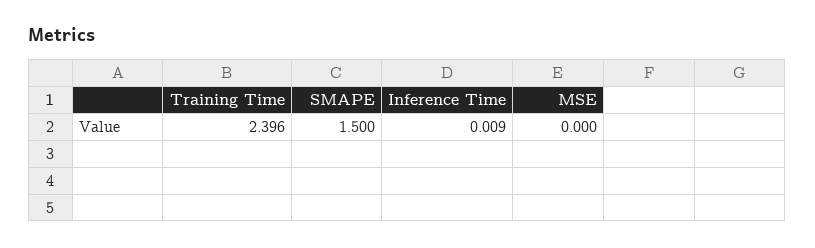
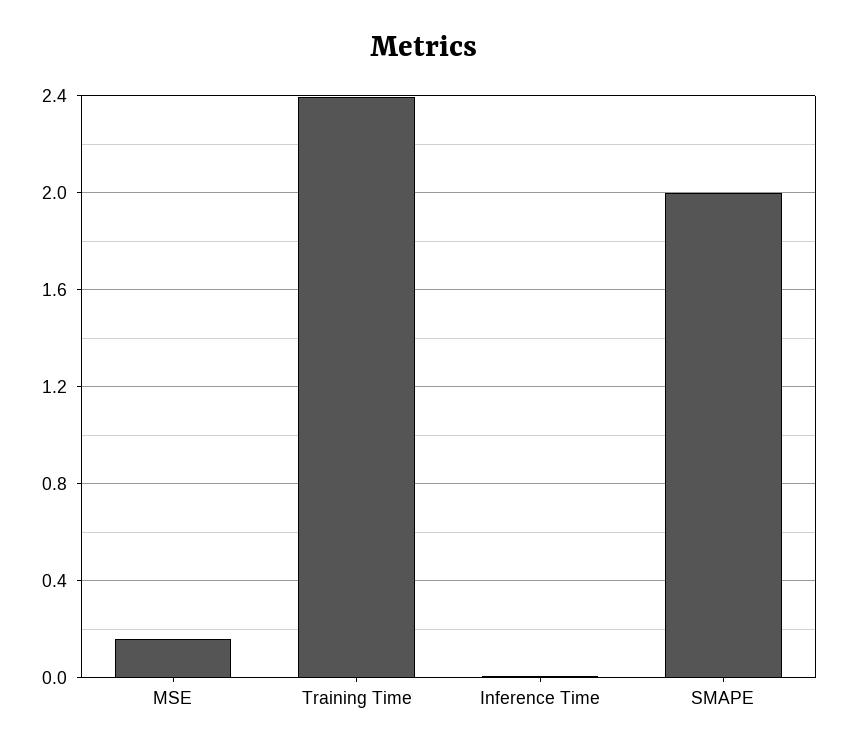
  {
    "Training Time": 2.396,
-   "SMAPE": 1.5,
+   "SMAPE": 2,
    "Inference Time": 0.009,
-   "MSE": 0
+   "MSE": 0.15
  }

